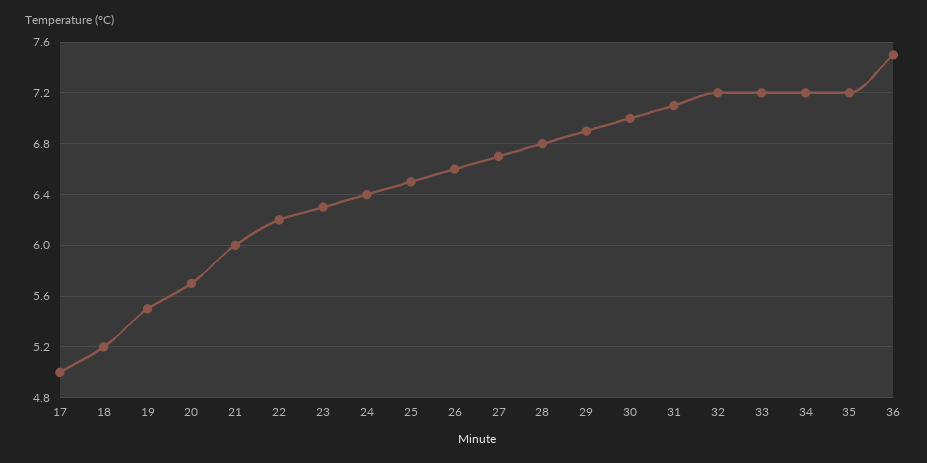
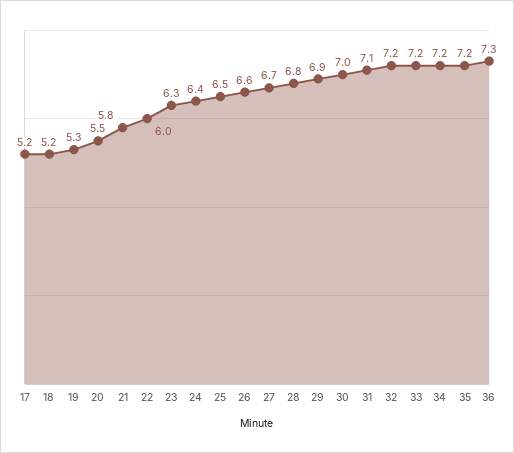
  {
-   "17": 5,
+   "17": 5.2,
    "18": 5.2,
-   "19": 5.5,
+   "19": 5.3,
-   "20": 5.7,
+   "20": 5.5,
-   "21": 6,
+   "21": 5.8,
-   "22": 6.2,
+   "22": 6,
    "23": 6.3,
    "24": 6.4,
    "25": 6.5,
    "26": 6.6,
    "27": 6.7,
    "28": 6.8,
    "29": 6.9,
    "30": 7,
    "31": 7.1,
    "32": 7.2,
    "33": 7.2,
    "34": 7.2,
    "35": 7.2,
-   "36": 7.5
+   "36": 7.3
  }

